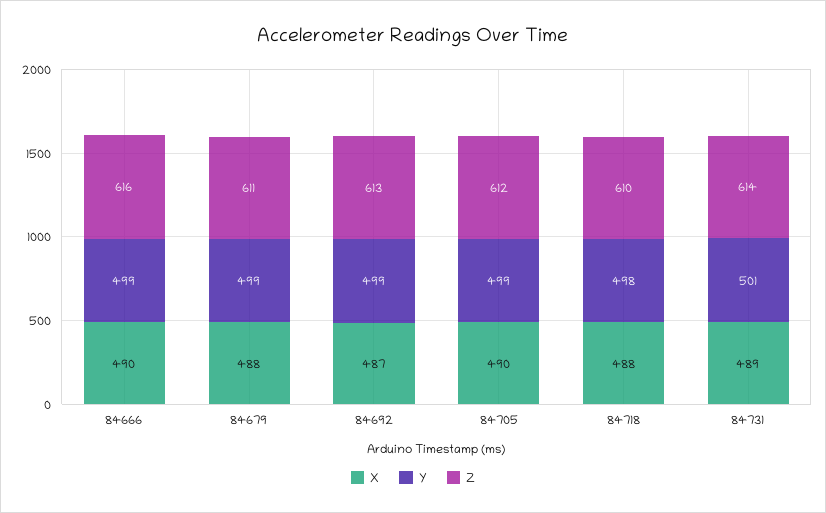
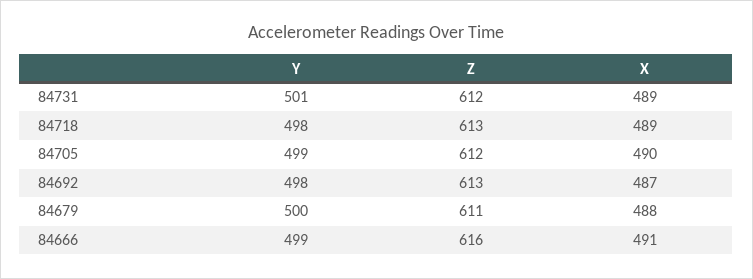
  {
    "X": {
-     "84666": 490,
+     "84666": 491,
      "84679": 488,
      "84692": 487,
      "84705": 490,
-     "84718": 488,
+     "84718": 489,
      "84731": 489
    },
    "Y": {
      "84666": 499,
-     "84679": 499,
+     "84679": 500,
-     "84692": 499,
+     "84692": 498,
      "84705": 499,
      "84718": 498,
      "84731": 501
    },
    "Z": {
      "84666": 616,
      "84679": 611,
      "84692": 613,
      "84705": 612,
-     "84718": 610,
+     "84718": 613,
-     "84731": 614
+     "84731": 612
    }
  }

